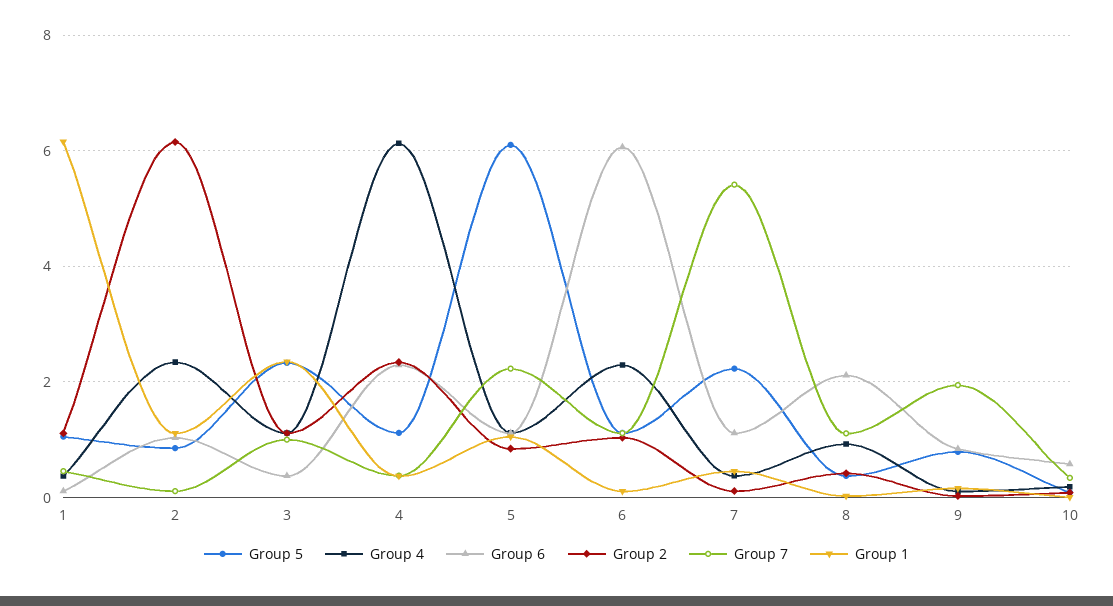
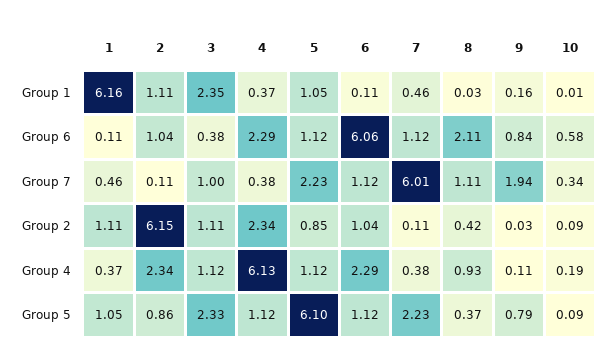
  {
    "Group 5": {
      "1": 1.05,
      "2": 0.86,
      "3": 2.33,
      "4": 1.12,
      "5": 6.1,
      "6": 1.12,
      "7": 2.23,
      "8": 0.37,
      "9": 0.79,
      "10": 0.09
    },
    "Group 4": {
      "1": 0.37,
      "2": 2.34,
      "3": 1.12,
      "4": 6.13,
      "5": 1.12,
      "6": 2.29,
      "7": 0.38,
      "8": 0.93,
      "9": 0.11,
      "10": 0.19
    },
    "Group 6": {
      "1": 0.11,
      "2": 1.04,
      "3": 0.38,
      "4": 2.29,
      "5": 1.12,
      "6": 6.06,
      "7": 1.12,
      "8": 2.11,
      "9": 0.84,
      "10": 0.58
    },
    "Group 2": {
      "1": 1.11,
      "2": 6.15,
      "3": 1.11,
      "4": 2.34,
      "5": 0.85,
      "6": 1.04,
      "7": 0.11,
      "8": 0.42,
      "9": 0.03,
      "10": 0.09
    },
    "Group 7": {
      "1": 0.46,
      "2": 0.11,
      "3": 1,
      "4": 0.38,
      "5": 2.23,
      "6": 1.12,
-     "7": 5.4,
+     "7": 6.01,
      "8": 1.11,
      "9": 1.94,
      "10": 0.34
    },
    "Group 1": {
      "1": 6.16,
      "2": 1.11,
      "3": 2.35,
      "4": 0.37,
      "5": 1.05,
      "6": 0.11,
      "7": 0.46,
      "8": 0.03,
      "9": 0.16,
      "10": 0.01
    }
  }

